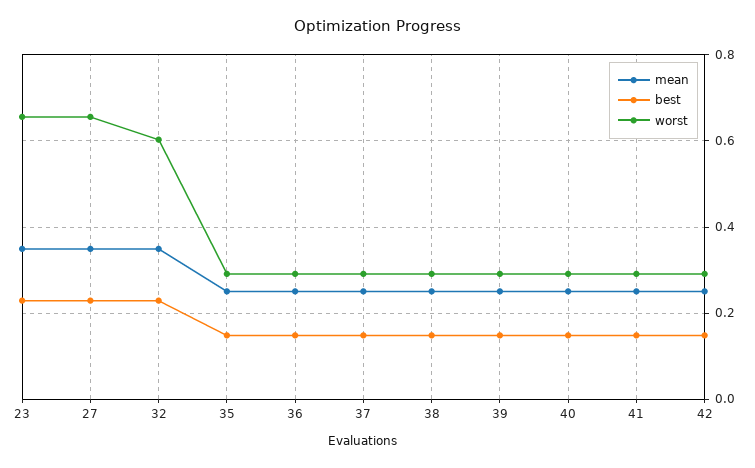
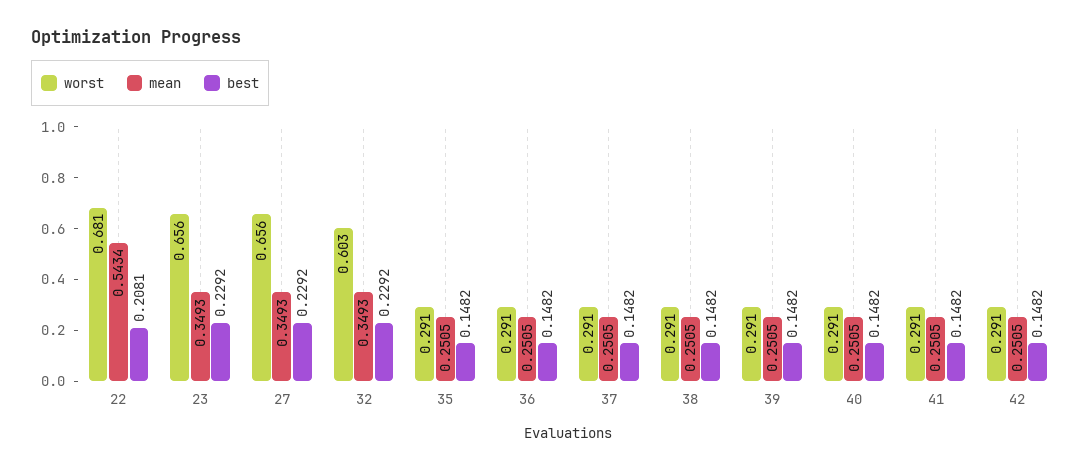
  {
    "mean": {
      "23": 0.3493,
      "27": 0.3493,
      "32": 0.3493,
      "35": 0.2505,
      "36": 0.2505,
      "37": 0.2505,
      "38": 0.2505,
      "39": 0.2505,
      "40": 0.2505,
      "41": 0.2505,
-     "42": 0.2505
+     "42": 0.2505,
+     "22": 0.5434
    },
    "best": {
      "23": 0.2292,
      "27": 0.2292,
      "32": 0.2292,
      "35": 0.1482,
      "36": 0.1482,
      "37": 0.1482,
      "38": 0.1482,
      "39": 0.1482,
      "40": 0.1482,
      "41": 0.1482,
-     "42": 0.1482
+     "42": 0.1482,
+     "22": 0.2081
    },
    "worst": {
      "23": 0.656,
      "27": 0.656,
      "32": 0.603,
      "35": 0.291,
      "36": 0.291,
      "37": 0.291,
      "38": 0.291,
      "39": 0.291,
      "40": 0.291,
      "41": 0.291,
-     "42": 0.291
+     "42": 0.291,
+     "22": 0.681
    }
  }

